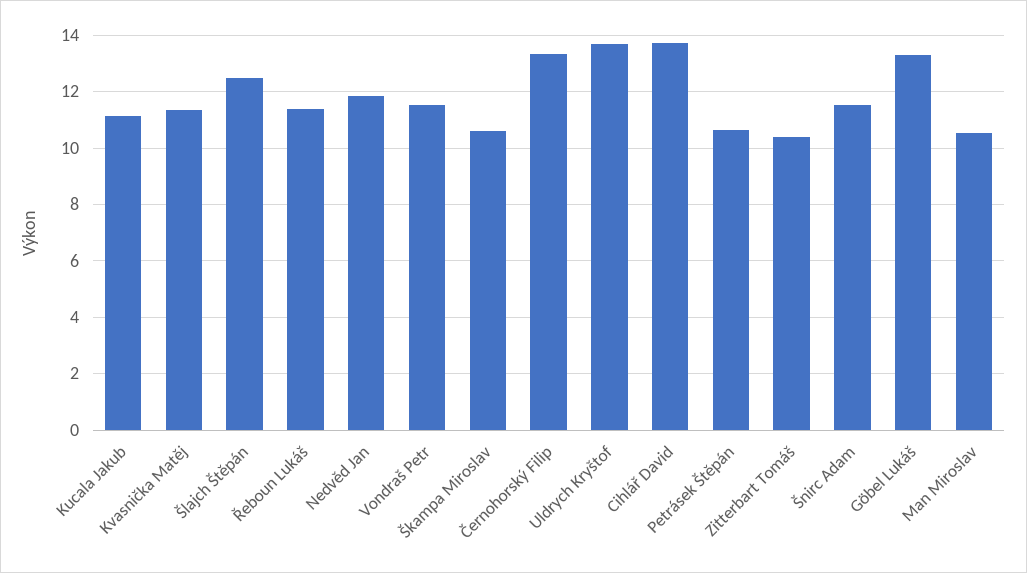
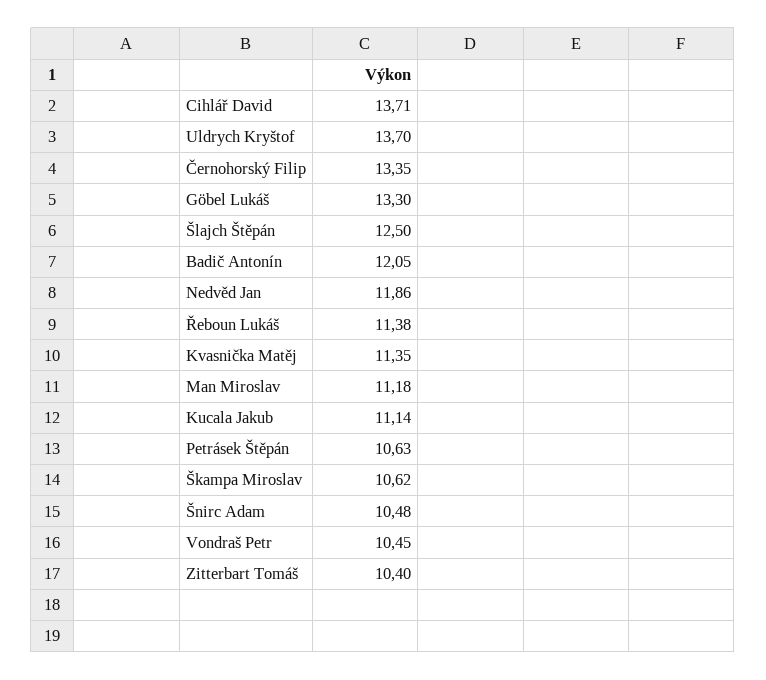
  {
    "Kucala Jakub": 11.14,
    "Kvasnička Matěj": 11.35,
    "Šlajch Štěpán": 12.5,
    "Řeboun Lukáš": 11.38,
    "Nedvěd Jan": 11.86,
-   "Vondraš Petr": 11.5,
+   "Vondraš Petr": 10.45,
    "Škampa Miroslav": 10.62,
    "Černohorský Filip": 13.35,
    "Uldrych Kryštof": 13.7,
    "Cihlář David": 13.71,
    "Petrásek Štěpán": 10.63,
    "Zitterbart Tomáš": 10.4,
-   "Šnirc Adam": 11.5,
+   "Šnirc Adam": 10.48,
    "Göbel Lukáš": 13.3,
-   "Man Miroslav": 10.5
+   "Man Miroslav": 11.18,
+   "Badič Antonín": 12.05
  }

